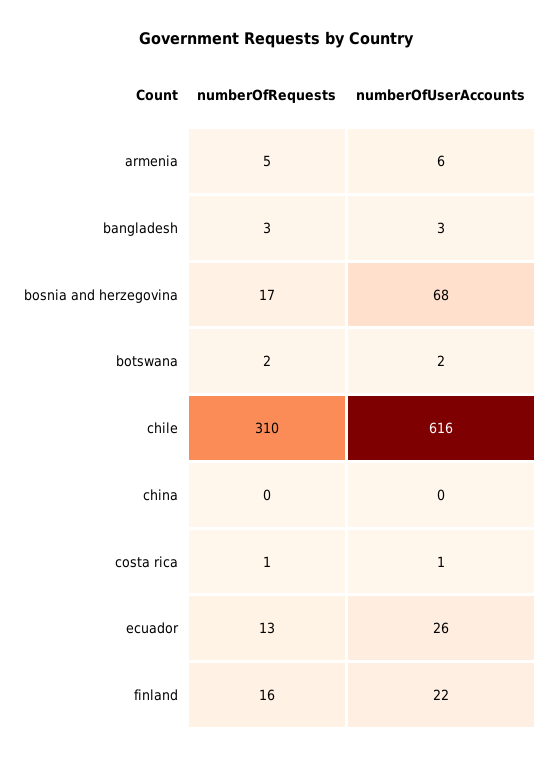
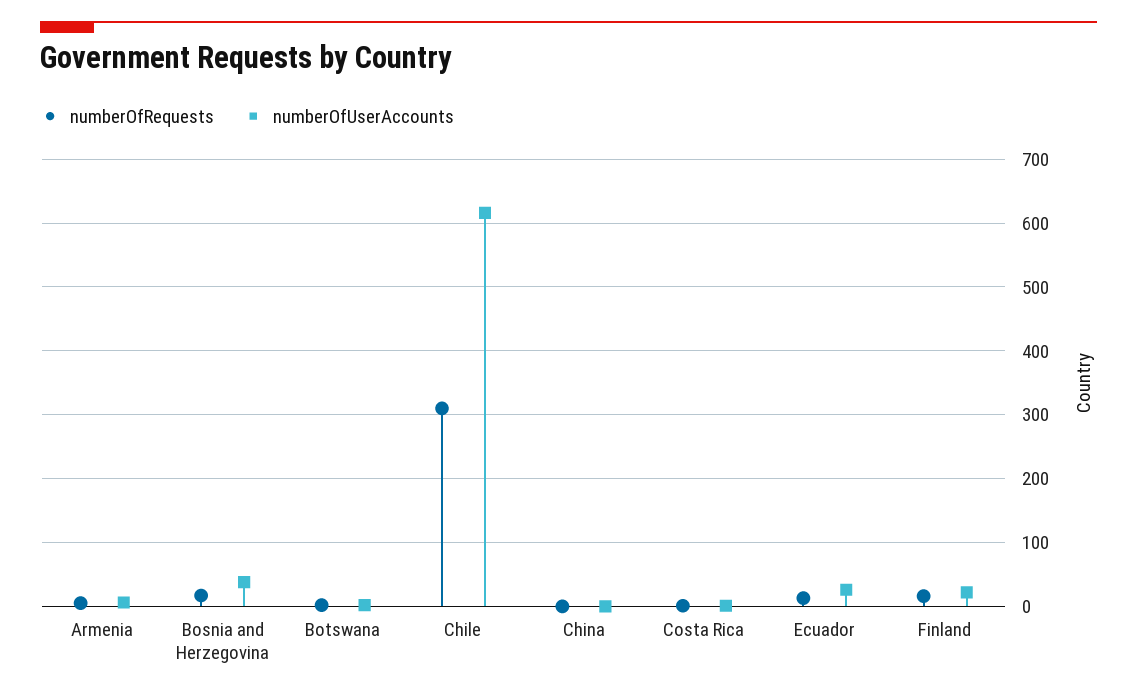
  {
    "numberOfRequests": {
      "armenia": 5,
-     "bangladesh": 3,
      "bosnia and herzegovina": 17,
      "botswana": 2,
      "chile": 310,
      "china": 0,
      "costa rica": 1,
      "ecuador": 13,
      "finland": 16
    },
    "numberOfUserAccounts": {
      "armenia": 6,
-     "bangladesh": 3,
-     "bosnia and herzegovina": 68,
+     "bosnia and herzegovina": 40,
      "botswana": 2,
      "chile": 616,
      "china": 0,
      "costa rica": 1,
      "ecuador": 26,
      "finland": 22
    }
  }

